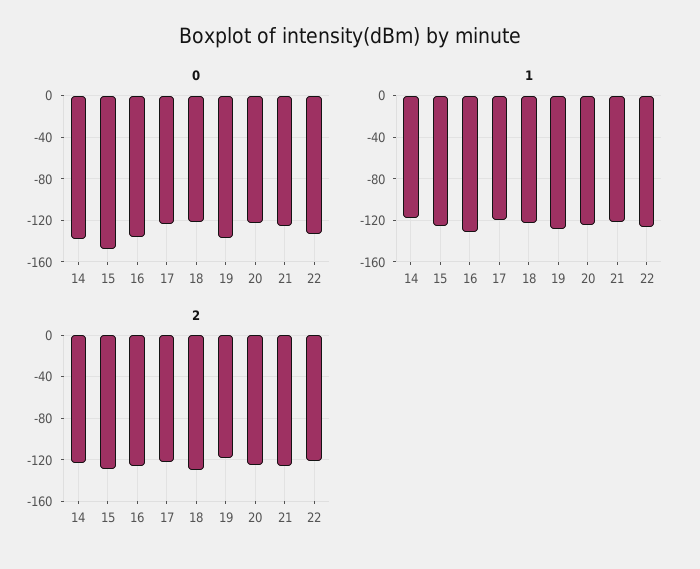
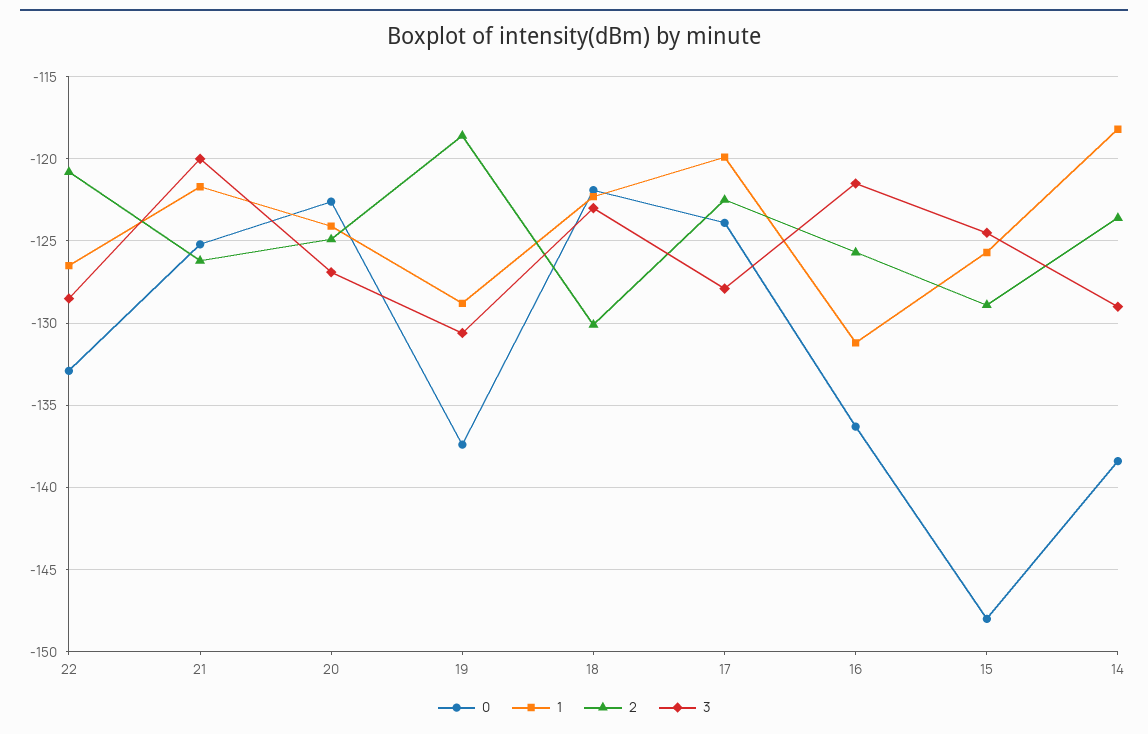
  {
    "0": {
      "14": -138.5,
      "15": -148,
      "16": -136.5,
      "17": -124,
      "18": -122,
      "19": -137.5,
      "20": -122.5,
      "21": -125,
      "22": -133
    },
    "1": {
      "14": -118,
      "15": -125.5,
      "16": -131,
      "17": -120,
      "18": -122.5,
      "19": -129,
      "20": -124,
      "21": -121.5,
      "22": -126.5
    },
    "2": {
      "14": -123.5,
      "15": -129,
      "16": -125.5,
      "17": -122.5,
      "18": -130,
      "19": -118.5,
      "20": -125,
      "21": -126,
      "22": -121
-   }
+   },
+   "3": {
+     "22": -128.5,
+     "21": -120,
+     "20": -127,
+     "19": -130.5,
+     "18": -123,
+     "17": -128,
+     "16": -121.5,
+     "15": -124.5,
+     "14": -129
+   }
  }

